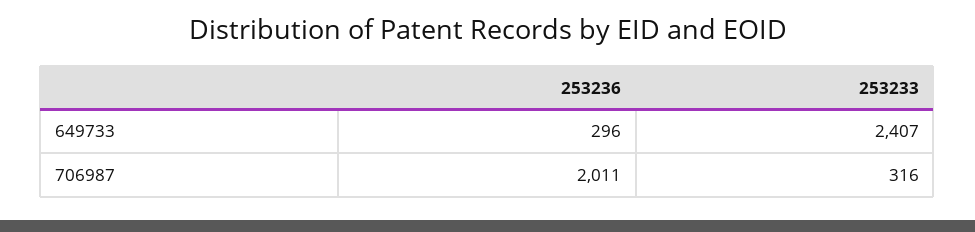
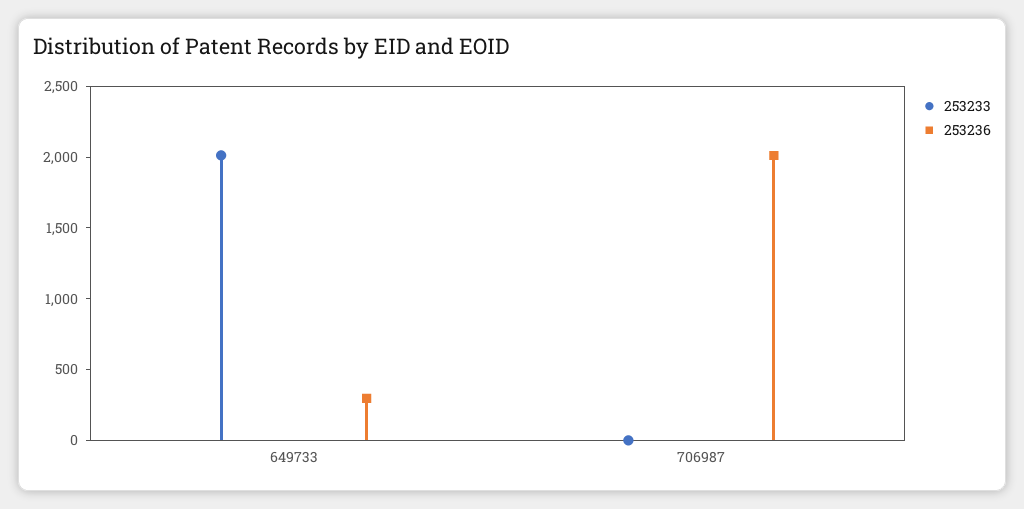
  {
    "253236": {
      "649733": 296,
      "706987": 2011
    },
    "253233": {
-     "649733": 2407,
+     "649733": 2000,
-     "706987": 316
+     "706987": 0
    }
  }

